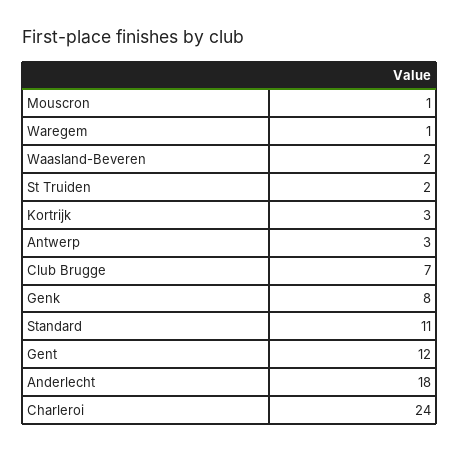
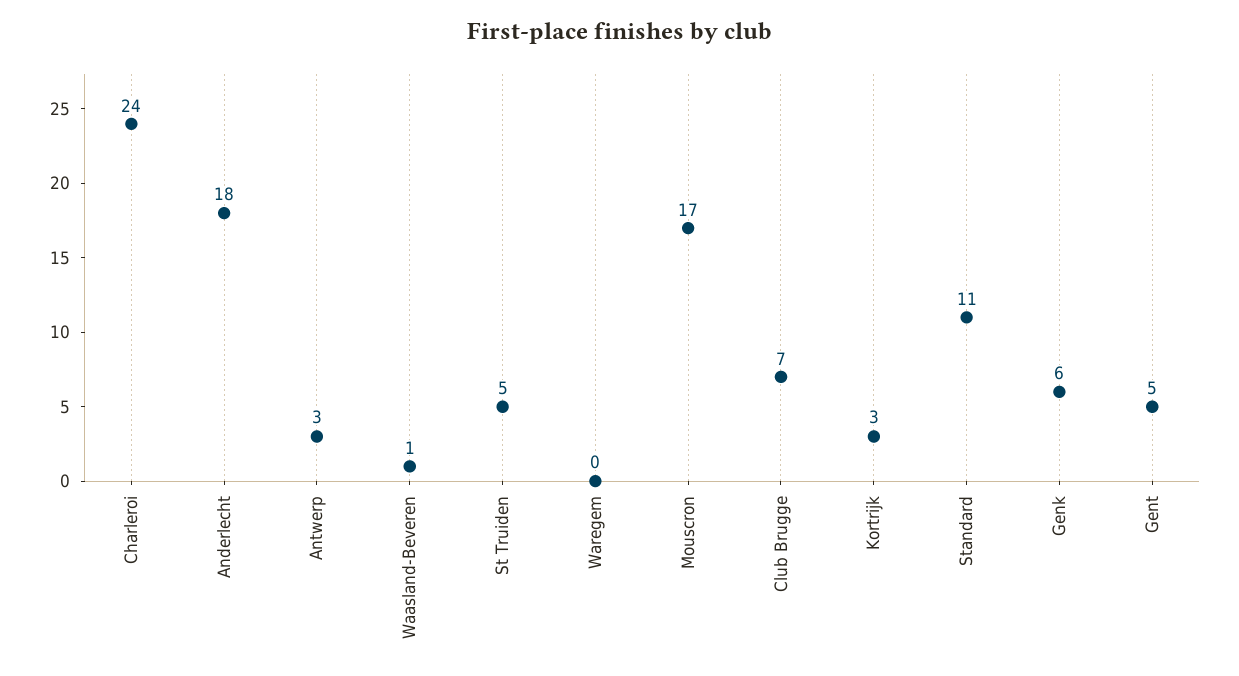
  {
-   "Mouscron": 1,
+   "Mouscron": 17,
-   "Waregem": 1,
+   "Waregem": 0,
-   "Waasland-Beveren": 2,
+   "Waasland-Beveren": 1,
-   "St Truiden": 2,
+   "St Truiden": 5,
    "Kortrijk": 3,
    "Antwerp": 3,
    "Club Brugge": 7,
-   "Genk": 8,
+   "Genk": 6,
    "Standard": 11,
-   "Gent": 12,
+   "Gent": 5,
    "Anderlecht": 18,
    "Charleroi": 24
  }

